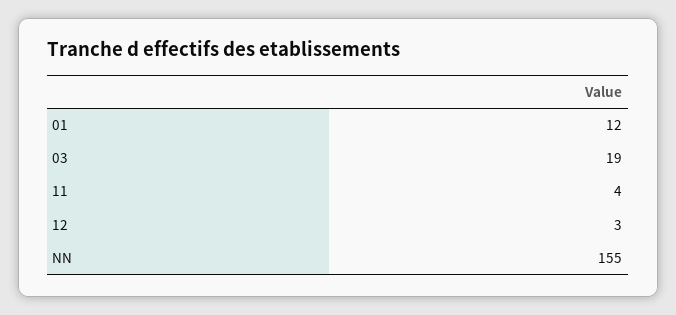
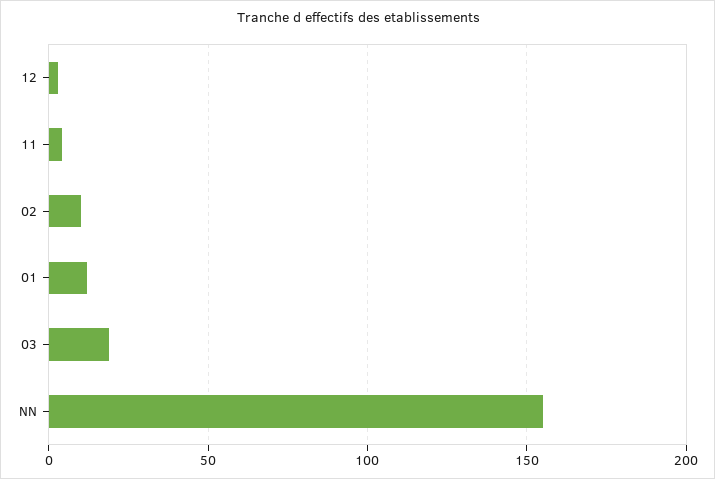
  {
    "01": 12,
    "03": 19,
    "11": 4,
    "12": 3,
-   "NN": 155
+   "NN": 155,
+   "02": 10
  }

